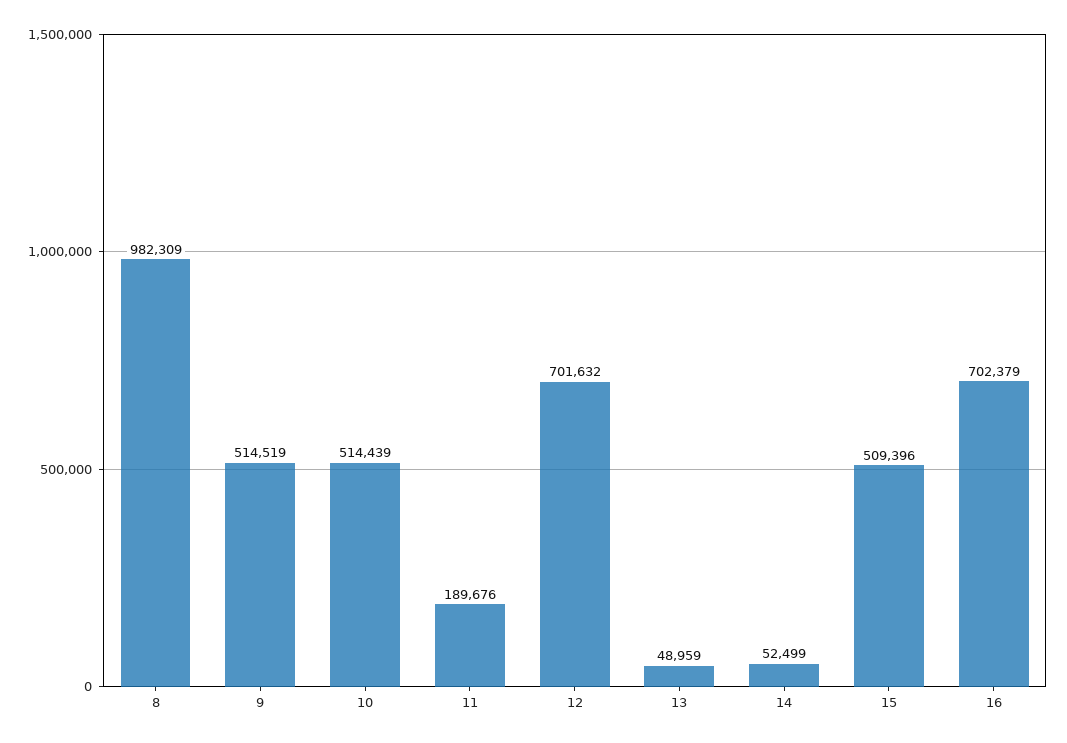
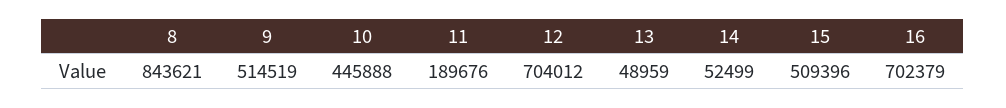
  {
-   "8": 982309,
+   "8": 843621,
    "9": 514519,
-   "10": 514439,
+   "10": 445888,
    "11": 189676,
-   "12": 701632,
+   "12": 704012,
    "13": 48959,
    "14": 52499,
    "15": 509396,
    "16": 702379
  }

